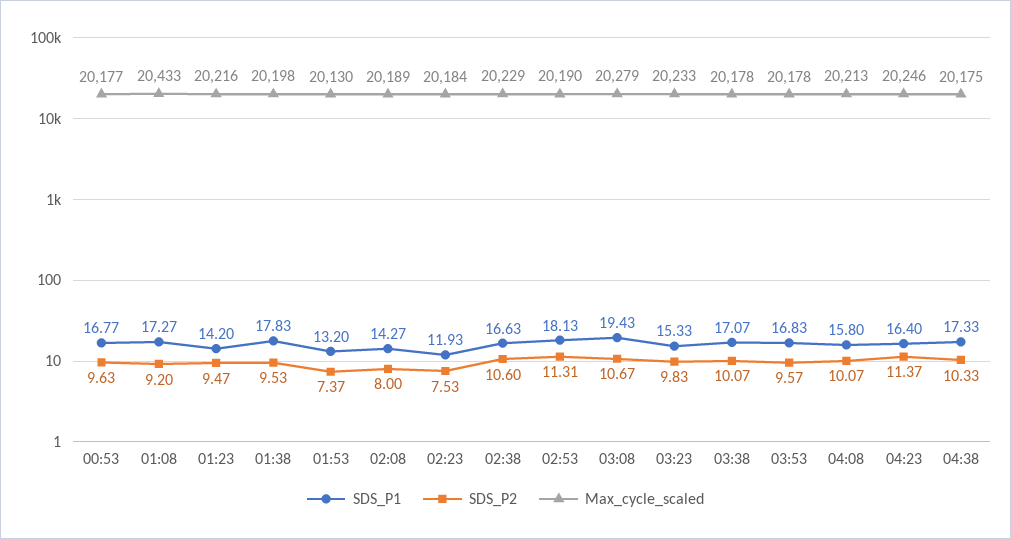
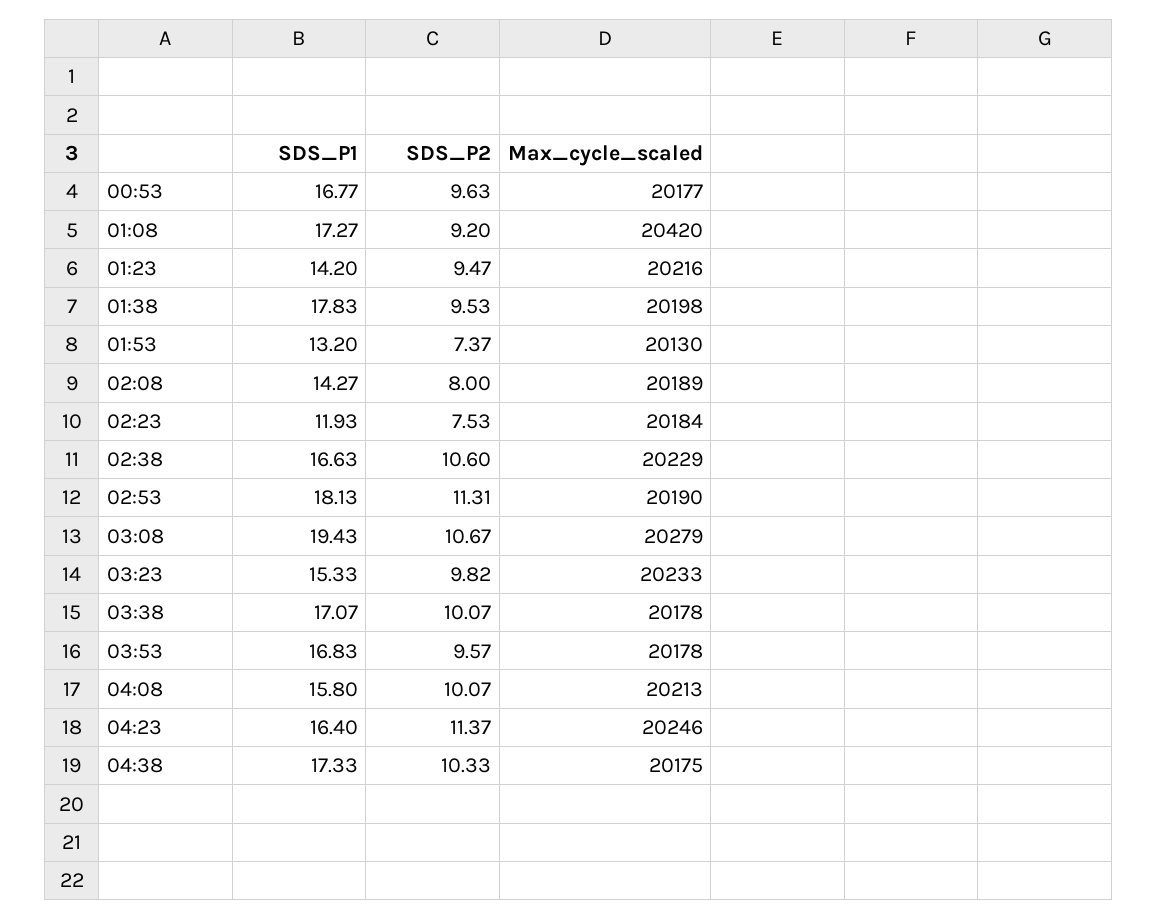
  {
    "SDS_P1": {
      "00:53": 16.77,
      "01:08": 17.27,
      "01:23": 14.2,
      "01:38": 17.83,
      "01:53": 13.2,
      "02:08": 14.27,
      "02:23": 11.93,
      "02:38": 16.63,
      "02:53": 18.13,
      "03:08": 19.43,
      "03:23": 15.33,
      "03:38": 17.07,
      "03:53": 16.83,
      "04:08": 15.8,
      "04:23": 16.4,
      "04:38": 17.33
    },
    "SDS_P2": {
      "00:53": 9.63,
      "01:08": 9.2,
      "01:23": 9.47,
      "01:38": 9.53,
      "01:53": 7.37,
      "02:08": 8,
      "02:23": 7.53,
      "02:38": 10.6,
      "02:53": 11.31,
      "03:08": 10.67,
-     "03:23": 9.83,
+     "03:23": 9.82,
      "03:38": 10.07,
      "03:53": 9.57,
      "04:08": 10.07,
      "04:23": 11.37,
      "04:38": 10.33
    },
    "Max_cycle_scaled": {
      "00:53": 20177,
-     "01:08": 20433,
+     "01:08": 20420,
      "01:23": 20216,
      "01:38": 20198,
      "01:53": 20130,
      "02:08": 20189,
      "02:23": 20184,
      "02:38": 20229,
      "02:53": 20190,
      "03:08": 20279,
      "03:23": 20233,
      "03:38": 20178,
      "03:53": 20178,
      "04:08": 20213,
      "04:23": 20246,
      "04:38": 20175
    }
  }

